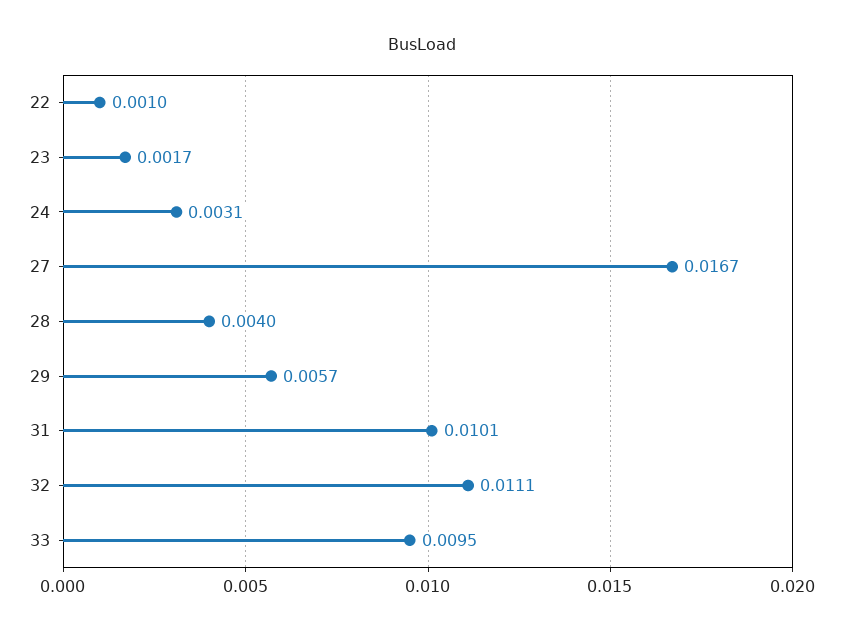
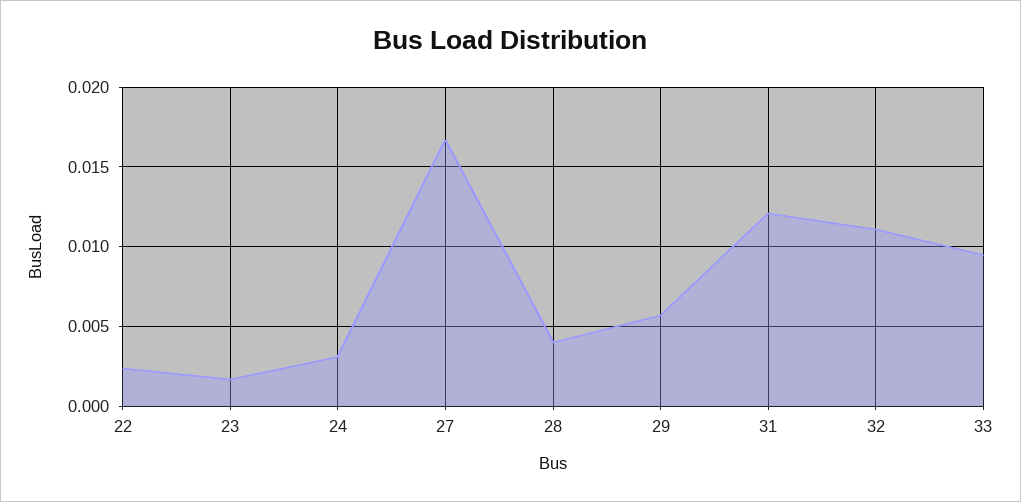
  {
-   "22": 0.001,
+   "22": 0.0025,
    "23": 0.0017,
    "24": 0.0031,
    "27": 0.0167,
    "28": 0.004,
    "29": 0.0057,
-   "31": 0.0101,
+   "31": 0.012,
    "32": 0.0111,
    "33": 0.0095
  }

